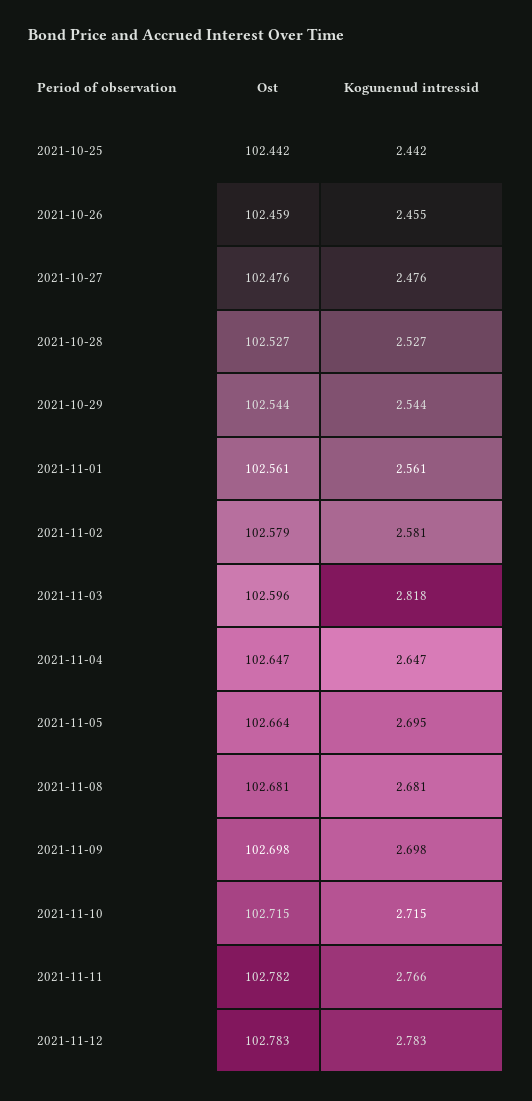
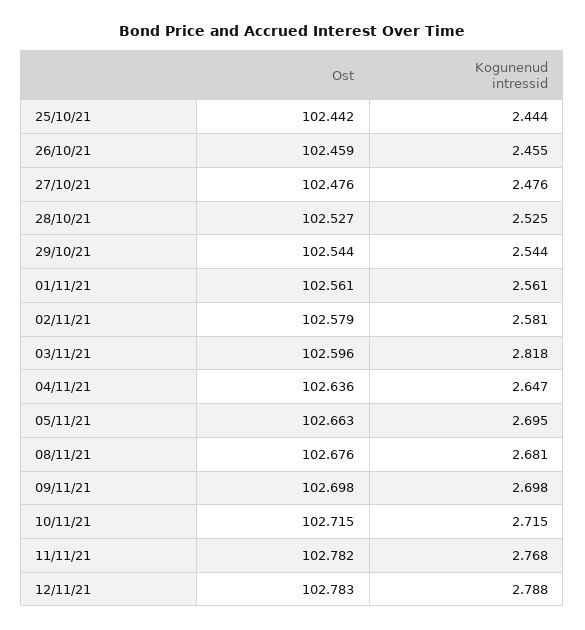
  {
    "Ost": {
      "2021-10-25": 102.442,
      "2021-10-26": 102.459,
      "2021-10-27": 102.476,
      "2021-10-28": 102.527,
      "2021-10-29": 102.544,
      "2021-11-01": 102.561,
      "2021-11-02": 102.579,
      "2021-11-03": 102.596,
-     "2021-11-04": 102.647,
+     "2021-11-04": 102.636,
-     "2021-11-05": 102.664,
+     "2021-11-05": 102.663,
-     "2021-11-08": 102.681,
+     "2021-11-08": 102.676,
      "2021-11-09": 102.698,
      "2021-11-10": 102.715,
      "2021-11-11": 102.782,
      "2021-11-12": 102.783
    },
    "Kogunenud intressid": {
-     "2021-10-25": 2.442,
+     "2021-10-25": 2.444,
      "2021-10-26": 2.455,
      "2021-10-27": 2.476,
-     "2021-10-28": 2.527,
+     "2021-10-28": 2.525,
      "2021-10-29": 2.544,
      "2021-11-01": 2.561,
      "2021-11-02": 2.581,
      "2021-11-03": 2.818,
      "2021-11-04": 2.647,
      "2021-11-05": 2.695,
      "2021-11-08": 2.681,
      "2021-11-09": 2.698,
      "2021-11-10": 2.715,
-     "2021-11-11": 2.766,
+     "2021-11-11": 2.768,
-     "2021-11-12": 2.783
+     "2021-11-12": 2.788
    }
  }

